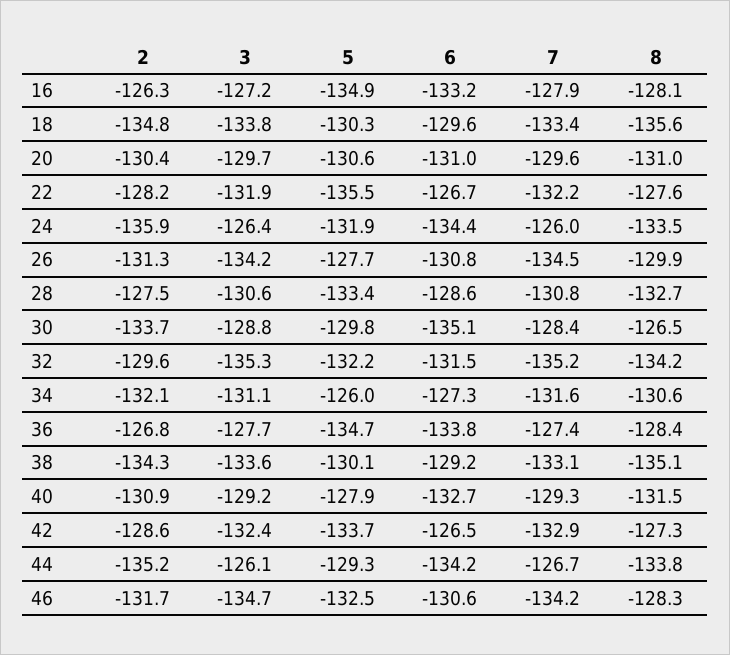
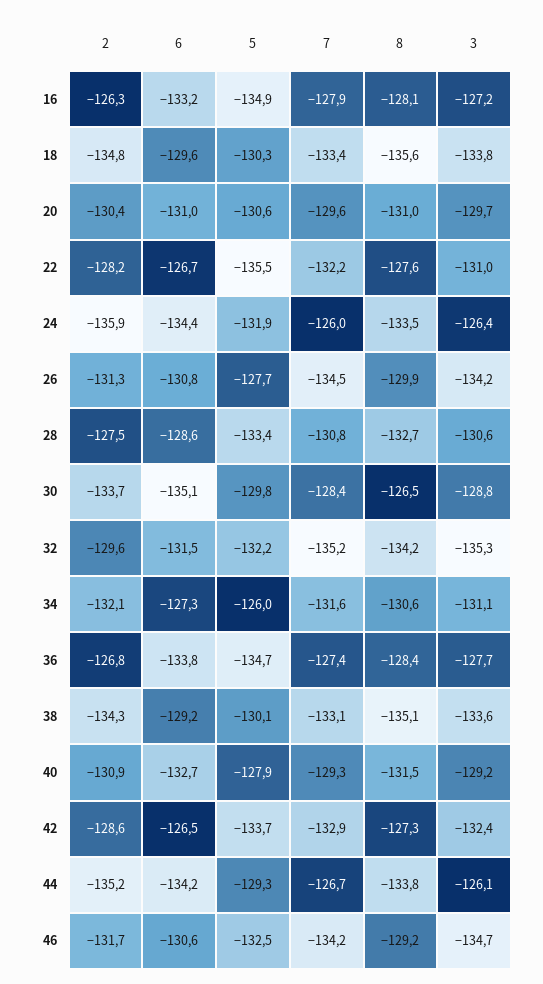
  {
    "2": {
      "16": -126.3,
      "18": -134.8,
      "20": -130.4,
      "22": -128.2,
      "24": -135.9,
      "26": -131.3,
      "28": -127.5,
      "30": -133.7,
      "32": -129.6,
      "34": -132.1,
      "36": -126.8,
      "38": -134.3,
      "40": -130.9,
      "42": -128.6,
      "44": -135.2,
      "46": -131.7
    },
    "3": {
      "16": -127.2,
      "18": -133.8,
      "20": -129.7,
-     "22": -131.9,
+     "22": -131,
      "24": -126.4,
      "26": -134.2,
      "28": -130.6,
      "30": -128.8,
      "32": -135.3,
      "34": -131.1,
      "36": -127.7,
      "38": -133.6,
      "40": -129.2,
      "42": -132.4,
      "44": -126.1,
      "46": -134.7
    },
    "5": {
      "16": -134.9,
      "18": -130.3,
      "20": -130.6,
      "22": -135.5,
      "24": -131.9,
      "26": -127.7,
      "28": -133.4,
      "30": -129.8,
      "32": -132.2,
      "34": -126,
      "36": -134.7,
      "38": -130.1,
      "40": -127.9,
      "42": -133.7,
      "44": -129.3,
      "46": -132.5
    },
    "6": {
      "16": -133.2,
      "18": -129.6,
      "20": -131,
      "22": -126.7,
      "24": -134.4,
      "26": -130.8,
      "28": -128.6,
      "30": -135.1,
      "32": -131.5,
      "34": -127.3,
      "36": -133.8,
      "38": -129.2,
      "40": -132.7,
      "42": -126.5,
      "44": -134.2,
      "46": -130.6
    },
    "7": {
      "16": -127.9,
      "18": -133.4,
      "20": -129.6,
      "22": -132.2,
      "24": -126,
      "26": -134.5,
      "28": -130.8,
      "30": -128.4,
      "32": -135.2,
      "34": -131.6,
      "36": -127.4,
      "38": -133.1,
      "40": -129.3,
      "42": -132.9,
      "44": -126.7,
      "46": -134.2
    },
    "8": {
      "16": -128.1,
      "18": -135.6,
      "20": -131,
      "22": -127.6,
      "24": -133.5,
      "26": -129.9,
      "28": -132.7,
      "30": -126.5,
      "32": -134.2,
      "34": -130.6,
      "36": -128.4,
      "38": -135.1,
      "40": -131.5,
      "42": -127.3,
      "44": -133.8,
-     "46": -128.3
+     "46": -129.2
    }
  }

